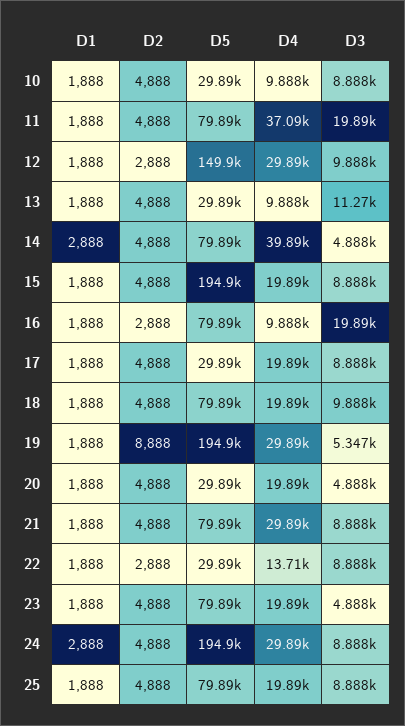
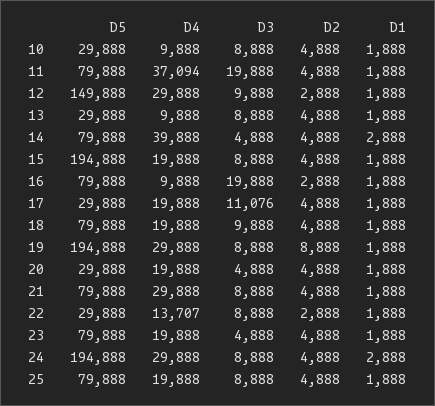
  {
    "D1": {
      "10": 1888,
      "11": 1888,
      "12": 1888,
      "13": 1888,
      "14": 2888,
      "15": 1888,
      "16": 1888,
      "17": 1888,
      "18": 1888,
      "19": 1888,
      "20": 1888,
      "21": 1888,
      "22": 1888,
      "23": 1888,
      "24": 2888,
      "25": 1888
    },
    "D2": {
      "10": 4888,
      "11": 4888,
      "12": 2888,
      "13": 4888,
      "14": 4888,
      "15": 4888,
      "16": 2888,
      "17": 4888,
      "18": 4888,
      "19": 8888,
      "20": 4888,
      "21": 4888,
      "22": 2888,
      "23": 4888,
      "24": 4888,
      "25": 4888
    },
    "D5": {
      "10": 29888,
      "11": 79888,
      "12": 149888,
      "13": 29888,
      "14": 79888,
      "15": 194888,
      "16": 79888,
      "17": 29888,
      "18": 79888,
      "19": 194888,
      "20": 29888,
      "21": 79888,
      "22": 29888,
      "23": 79888,
      "24": 194888,
      "25": 79888
    },
    "D4": {
      "10": 9888,
      "11": 37094,
      "12": 29888,
      "13": 9888,
      "14": 39888,
      "15": 19888,
      "16": 9888,
      "17": 19888,
      "18": 19888,
      "19": 29888,
      "20": 19888,
      "21": 29888,
      "22": 13707,
      "23": 19888,
      "24": 29888,
      "25": 19888
    },
    "D3": {
      "10": 8888,
      "11": 19888,
      "12": 9888,
-     "13": 11270,
+     "13": 8888,
      "14": 4888,
      "15": 8888,
      "16": 19888,
-     "17": 8888,
+     "17": 11076,
      "18": 9888,
-     "19": 5347,
+     "19": 8888,
      "20": 4888,
      "21": 8888,
      "22": 8888,
      "23": 4888,
      "24": 8888,
      "25": 8888
    }
  }

